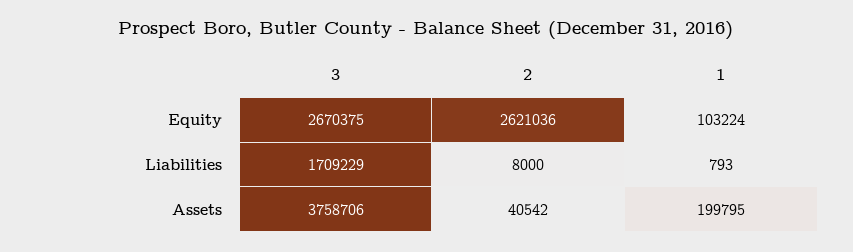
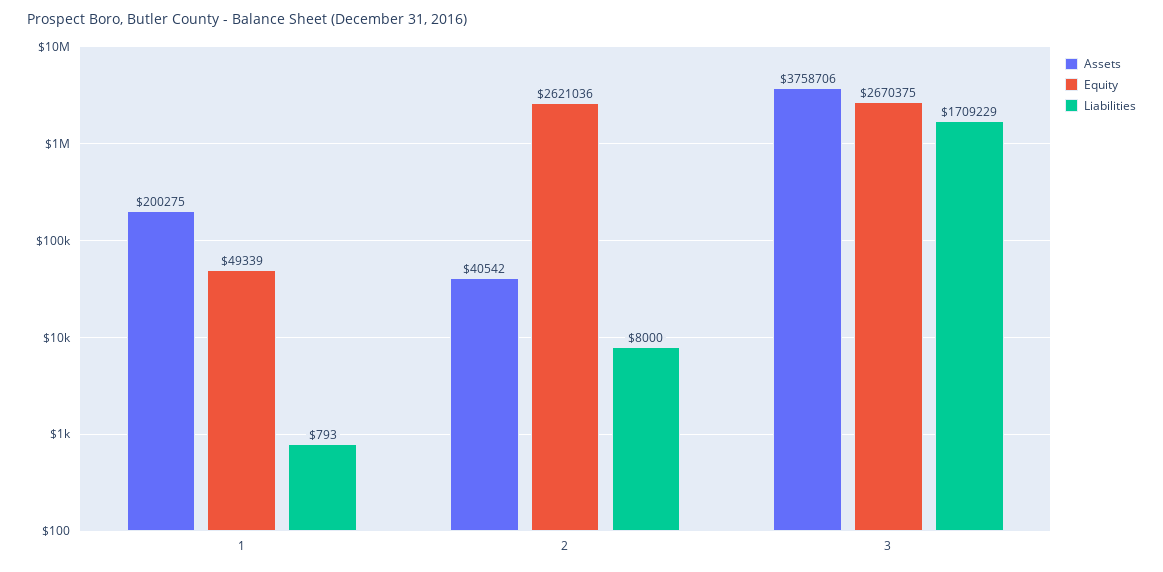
  {
    "Equity": {
      "3": 2670375,
      "2": 2621036,
-     "1": 103224
+     "1": 49339
    },
    "Liabilities": {
      "3": 1709229,
      "2": 8000,
      "1": 793
    },
    "Assets": {
      "3": 3758706,
      "2": 40542,
-     "1": 199795
+     "1": 200275
    }
  }

